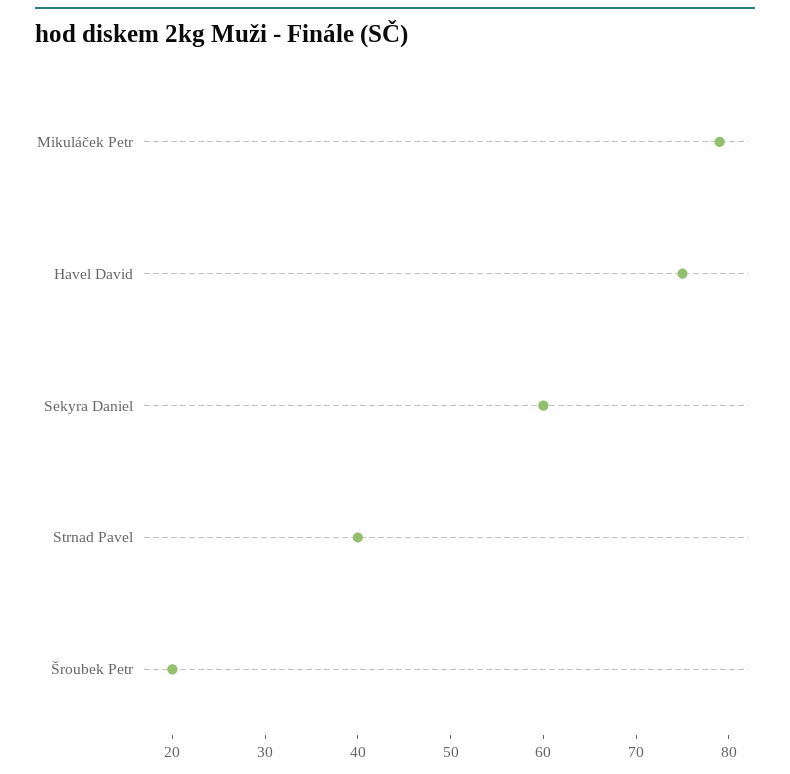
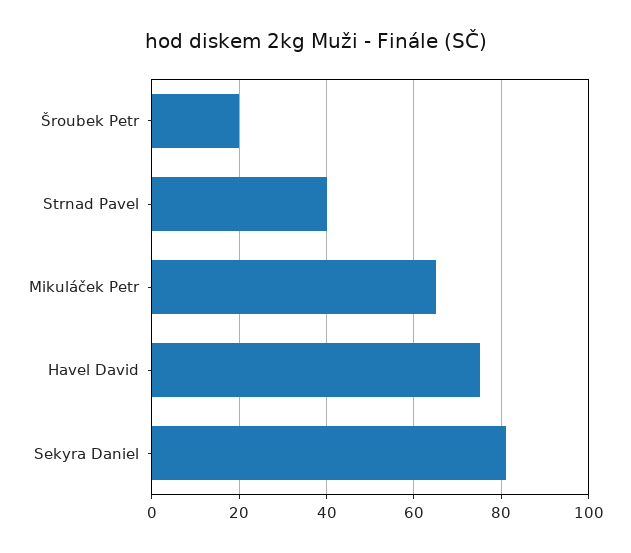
  {
-   "Mikuláček Petr": 79,
+   "Mikuláček Petr": 65,
    "Havel David": 75,
-   "Sekyra Daniel": 60,
+   "Sekyra Daniel": 80,
    "Strnad Pavel": 40,
    "Šroubek Petr": 20
  }

